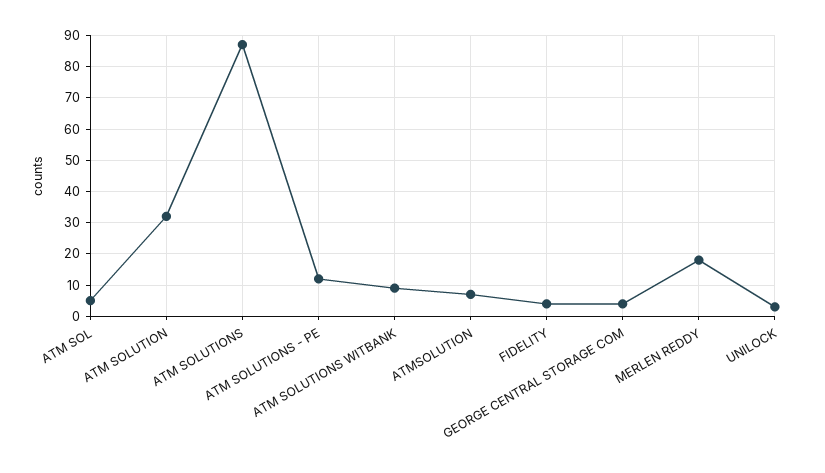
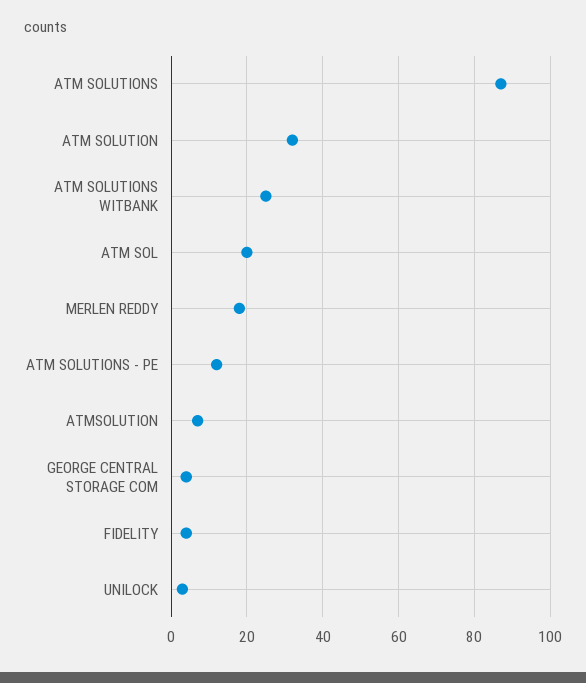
  {
-   "ATM SOL": 5,
+   "ATM SOL": 20,
    "ATM SOLUTION": 30,
    "ATM SOLUTIONS": 85,
    "ATM SOLUTIONS - PE": 10,
-   "ATM SOLUTIONS WITBANK": 10,
+   "ATM SOLUTIONS WITBANK": 25,
    "ATMSOLUTION": 5,
    "FIDELITY": 5,
    "GEORGE CENTRAL STORAGE COM": 5,
    "MERLEN REDDY": 20,
    "UNILOCK": 5
  }

